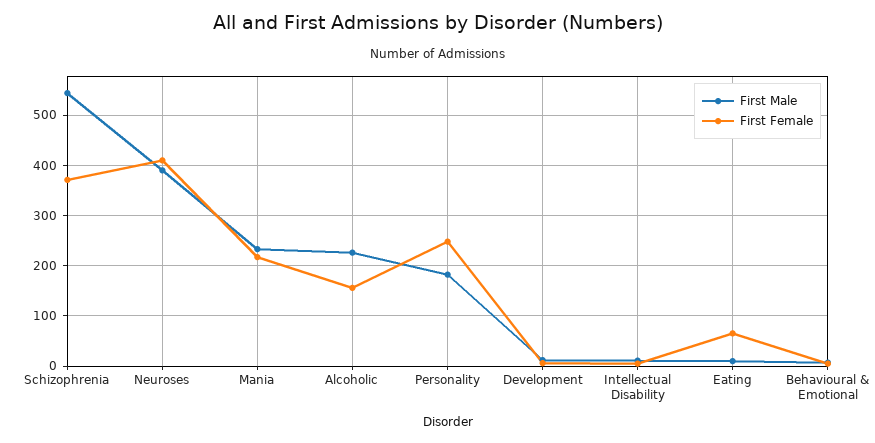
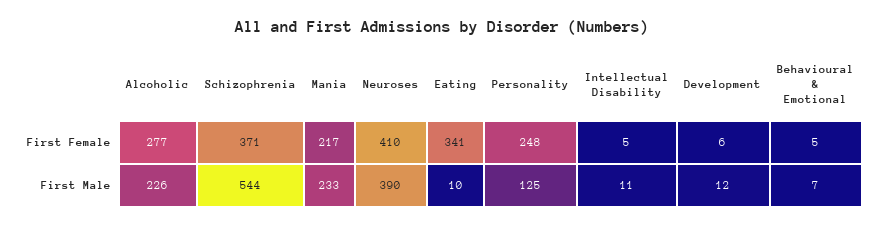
  {
    "First Male": {
      "Schizophrenia": 544,
      "Neuroses": 390,
      "Mania": 233,
      "Alcoholic": 226,
-     "Personality": 180,
+     "Personality": 125,
      "Development": 12,
      "Intellectual Disability": 11,
      "Eating": 10,
      "Behavioural & Emotional": 7
    },
    "First Female": {
      "Schizophrenia": 371,
      "Neuroses": 410,
      "Mania": 217,
-     "Alcoholic": 160,
+     "Alcoholic": 277,
      "Personality": 248,
      "Development": 6,
      "Intellectual Disability": 5,
-     "Eating": 60,
+     "Eating": 341,
      "Behavioural & Emotional": 5
    }
  }

